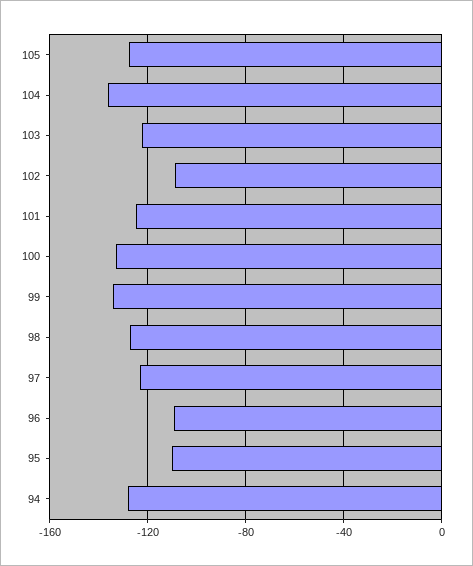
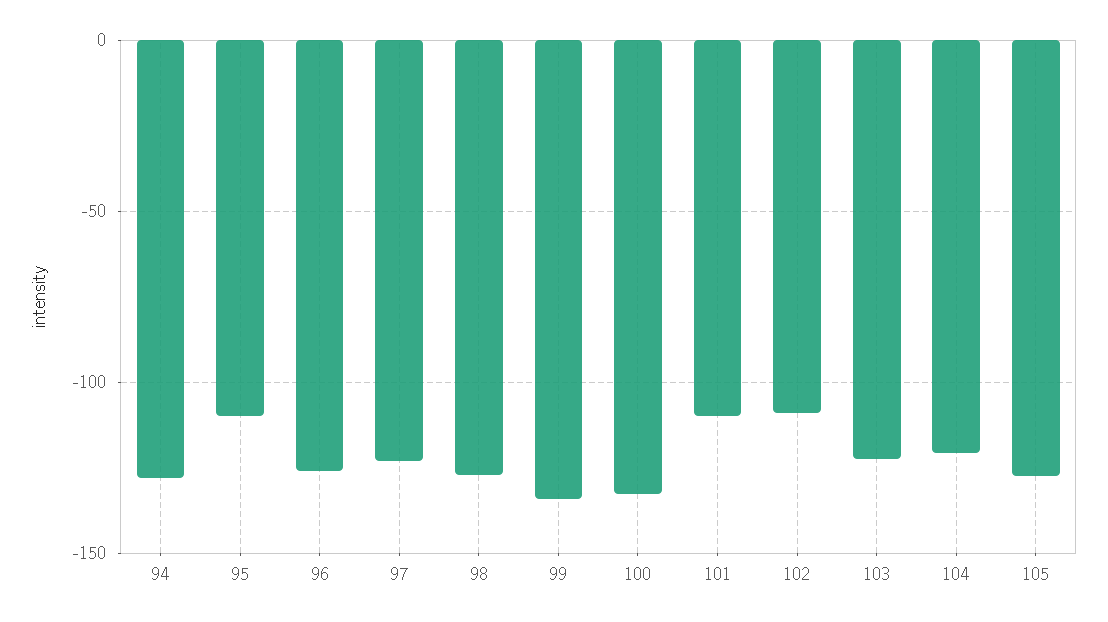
  {
    "105": -125,
-   "104": -135,
+   "104": -120,
    "103": -120,
    "102": -110,
-   "101": -125,
+   "101": -110,
    "100": -135,
    "99": -135,
    "98": -125,
    "97": -125,
-   "96": -110,
+   "96": -125,
    "95": -110,
    "94": -130
  }

